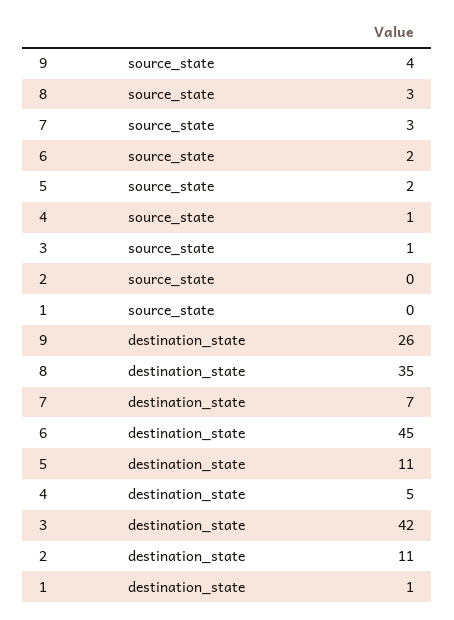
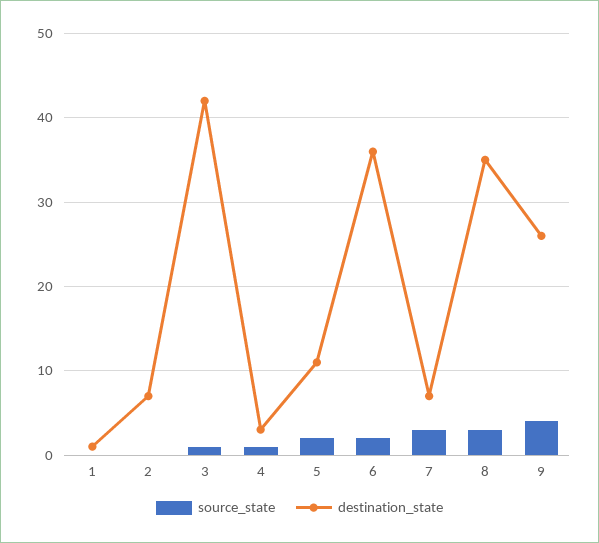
  {
    "source_state": {
      "9": 4,
      "8": 3,
      "7": 3,
      "6": 2,
      "5": 2,
      "4": 1,
      "3": 1,
      "2": 0,
      "1": 0
    },
    "destination_state": {
      "9": 26,
      "8": 35,
      "7": 7,
-     "6": 45,
+     "6": 36,
      "5": 11,
-     "4": 5,
+     "4": 3,
      "3": 42,
-     "2": 11,
+     "2": 7,
      "1": 1
    }
  }

